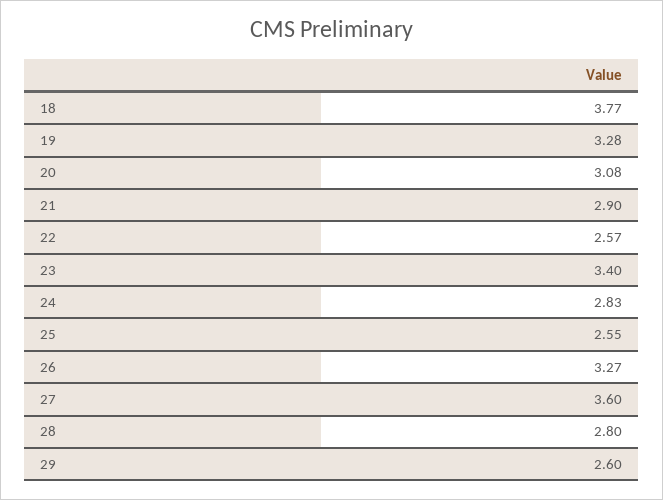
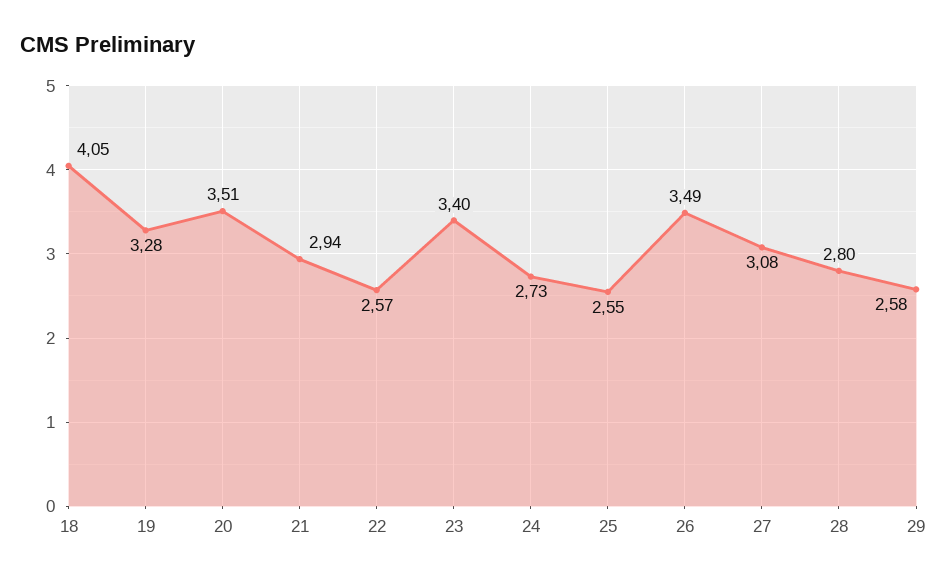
  {
-   "18": 3.77,
+   "18": 4.05,
    "19": 3.28,
-   "20": 3.08,
+   "20": 3.51,
-   "21": 2.9,
+   "21": 2.94,
    "22": 2.57,
    "23": 3.4,
-   "24": 2.83,
+   "24": 2.73,
    "25": 2.55,
-   "26": 3.27,
+   "26": 3.49,
-   "27": 3.6,
+   "27": 3.08,
    "28": 2.8,
-   "29": 2.6
+   "29": 2.58
  }

